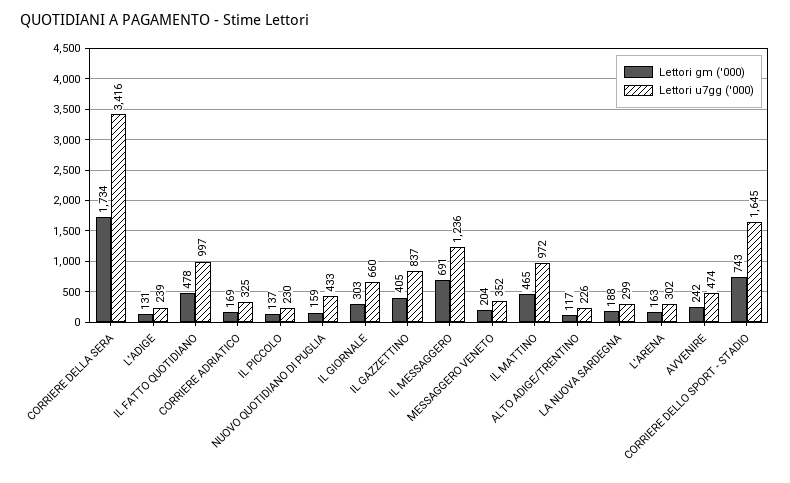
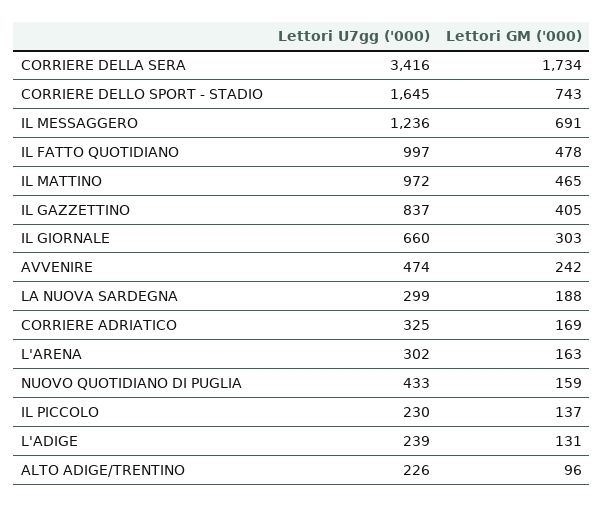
  {
    "Lettori gm ('000)": {
      "CORRIERE DELLA SERA": 1734,
      "L'ADIGE": 131,
      "IL FATTO QUOTIDIANO": 478,
      "CORRIERE ADRIATICO": 169,
      "IL PICCOLO": 137,
      "NUOVO QUOTIDIANO DI PUGLIA": 159,
      "IL GIORNALE": 303,
      "IL GAZZETTINO": 405,
      "IL MESSAGGERO": 691,
-     "MESSAGGERO VENETO": 204,
      "IL MATTINO": 465,
-     "ALTO ADIGE/TRENTINO": 117,
+     "ALTO ADIGE/TRENTINO": 96,
      "LA NUOVA SARDEGNA": 188,
      "L'ARENA": 163,
      "AVVENIRE": 242,
      "CORRIERE DELLO SPORT - STADIO": 743
    },
    "Lettori u7gg ('000)": {
      "CORRIERE DELLA SERA": 3416,
      "L'ADIGE": 239,
      "IL FATTO QUOTIDIANO": 997,
      "CORRIERE ADRIATICO": 325,
      "IL PICCOLO": 230,
      "NUOVO QUOTIDIANO DI PUGLIA": 433,
      "IL GIORNALE": 660,
      "IL GAZZETTINO": 837,
      "IL MESSAGGERO": 1236,
-     "MESSAGGERO VENETO": 352,
      "IL MATTINO": 972,
      "ALTO ADIGE/TRENTINO": 226,
      "LA NUOVA SARDEGNA": 299,
      "L'ARENA": 302,
      "AVVENIRE": 474,
      "CORRIERE DELLO SPORT - STADIO": 1645
    }
  }

